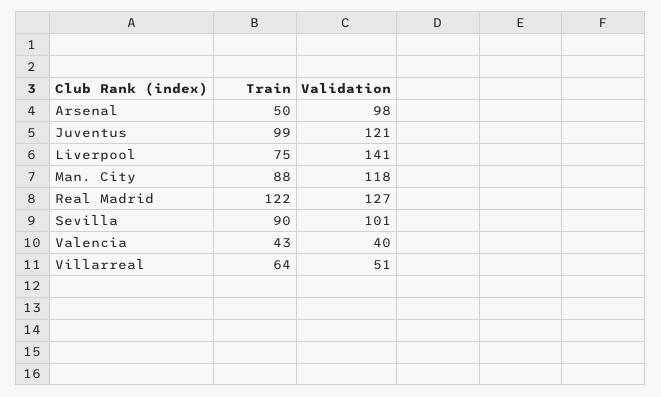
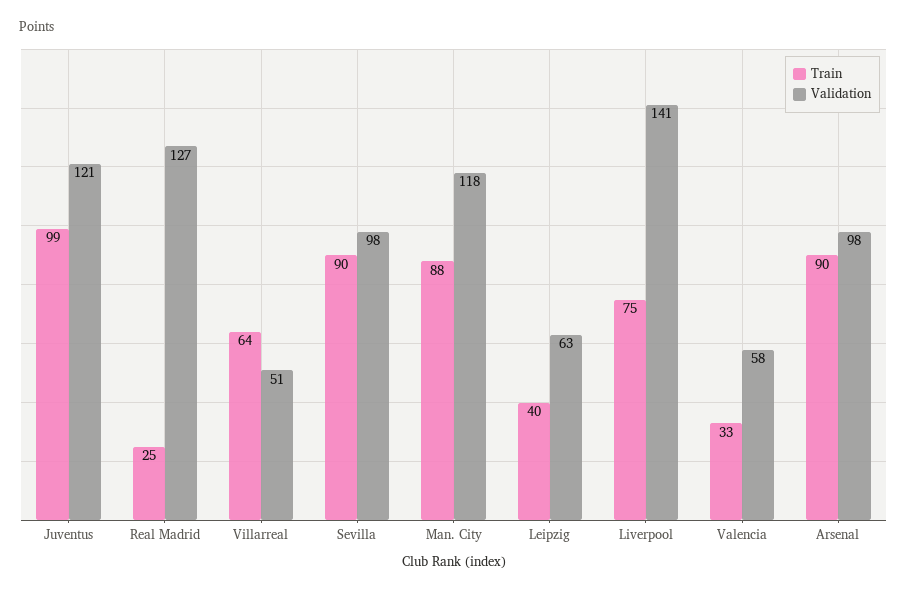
  {
    "Train": {
-     "Arsenal": 50,
+     "Arsenal": 90,
      "Juventus": 99,
      "Liverpool": 75,
      "Man. City": 88,
-     "Real Madrid": 122,
+     "Real Madrid": 25,
      "Sevilla": 90,
-     "Valencia": 43,
+     "Valencia": 33,
-     "Villarreal": 64
+     "Villarreal": 64,
+     "Leipzig": 40
    },
    "Validation": {
      "Arsenal": 98,
      "Juventus": 121,
      "Liverpool": 141,
      "Man. City": 118,
      "Real Madrid": 127,
-     "Sevilla": 101,
+     "Sevilla": 98,
-     "Valencia": 40,
+     "Valencia": 58,
-     "Villarreal": 51
+     "Villarreal": 51,
+     "Leipzig": 63
    }
  }

